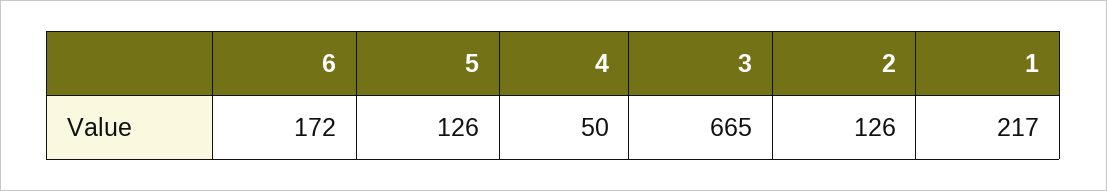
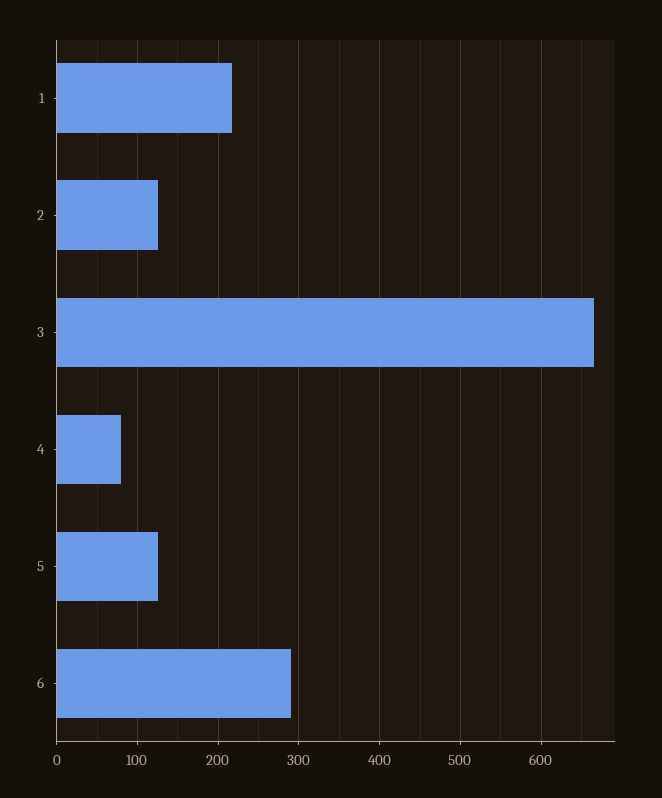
  {
-   "6": 172,
+   "6": 290,
    "5": 126,
-   "4": 50,
+   "4": 80,
    "3": 665,
    "2": 126,
    "1": 217
  }

